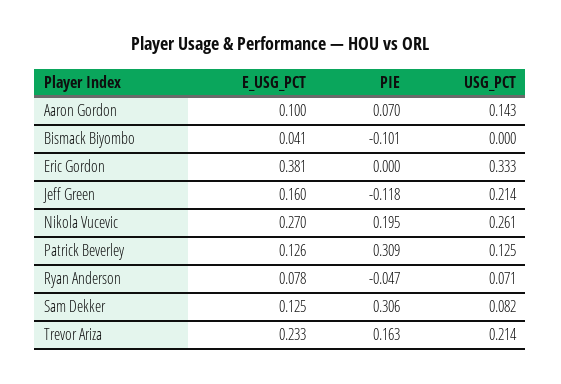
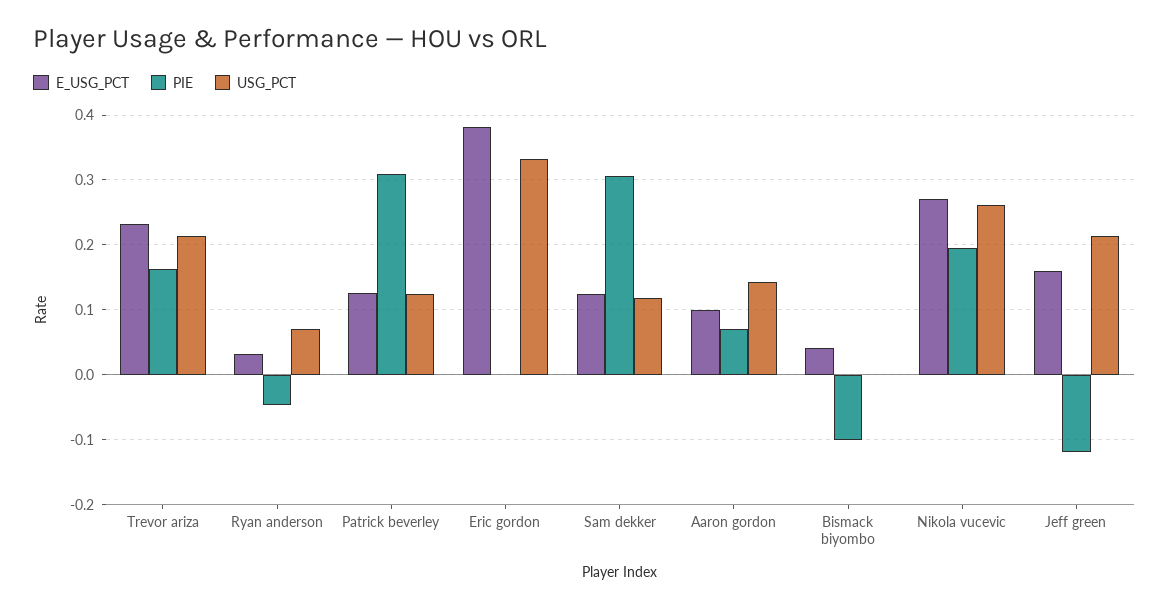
  {
    "E_USG_PCT": {
      "Aaron Gordon": 0.1,
      "Bismack Biyombo": 0.041,
      "Eric Gordon": 0.381,
      "Jeff Green": 0.16,
      "Nikola Vucevic": 0.27,
      "Patrick Beverley": 0.126,
-     "Ryan Anderson": 0.078,
+     "Ryan Anderson": 0.03,
      "Sam Dekker": 0.125,
      "Trevor Ariza": 0.233
    },
    "PIE": {
      "Aaron Gordon": 0.07,
      "Bismack Biyombo": -0.101,
      "Eric Gordon": 0,
      "Jeff Green": -0.118,
      "Nikola Vucevic": 0.195,
      "Patrick Beverley": 0.309,
      "Ryan Anderson": -0.047,
      "Sam Dekker": 0.306,
      "Trevor Ariza": 0.163
    },
    "USG_PCT": {
      "Aaron Gordon": 0.143,
      "Bismack Biyombo": 0,
      "Eric Gordon": 0.333,
      "Jeff Green": 0.214,
      "Nikola Vucevic": 0.261,
      "Patrick Beverley": 0.125,
      "Ryan Anderson": 0.071,
-     "Sam Dekker": 0.082,
+     "Sam Dekker": 0.12,
      "Trevor Ariza": 0.214
    }
  }

